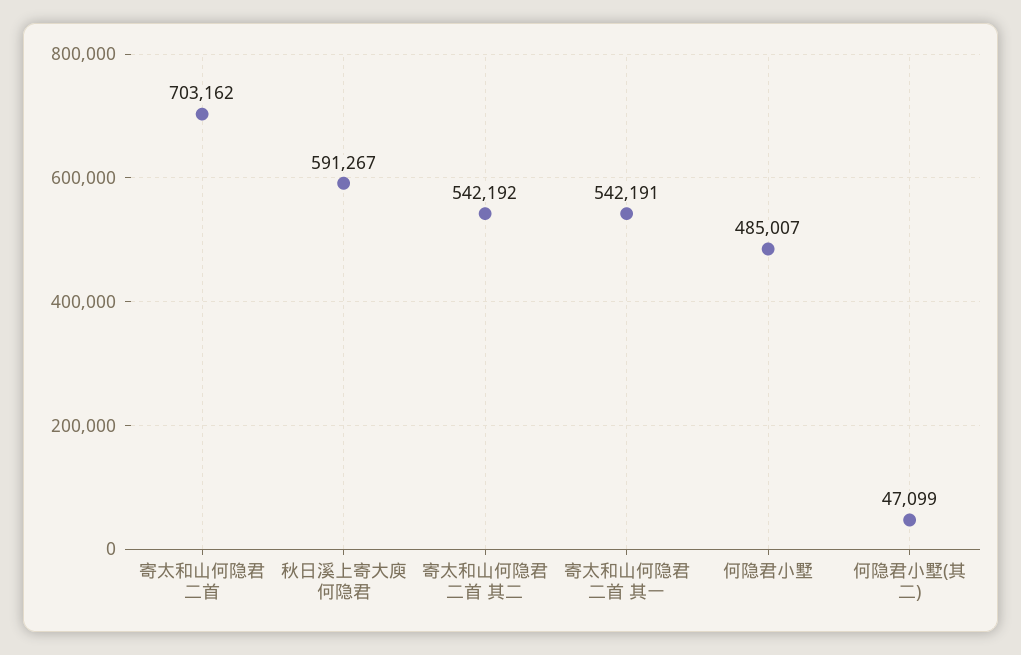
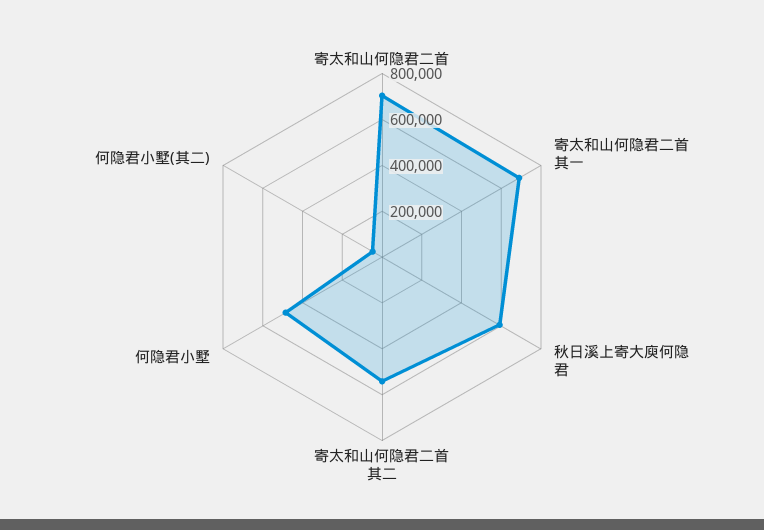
  {
    "寄太和山何隐君二首": 703162,
    "秋日溪上寄大庾何隐君": 591267,
    "寄太和山何隐君二首 其二": 542192,
-   "寄太和山何隐君二首 其一": 542191,
+   "寄太和山何隐君二首 其一": 700000,
    "何隐君小墅": 485007,
    "何隐君小墅(其二)": 47099
  }

